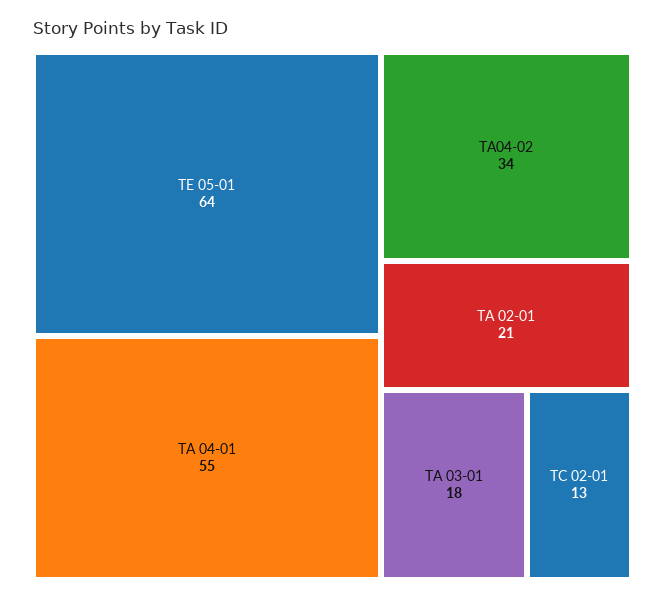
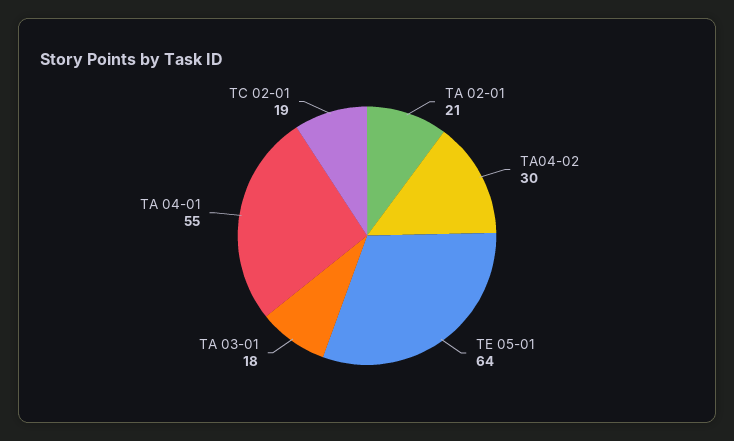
  {
    "TE 05-01": 64,
    "TA 04-01": 55,
-   "TA04-02": 34,
+   "TA04-02": 30,
    "TA 02-01": 21,
    "TA 03-01": 18,
-   "TC 02-01": 13
+   "TC 02-01": 19
  }

